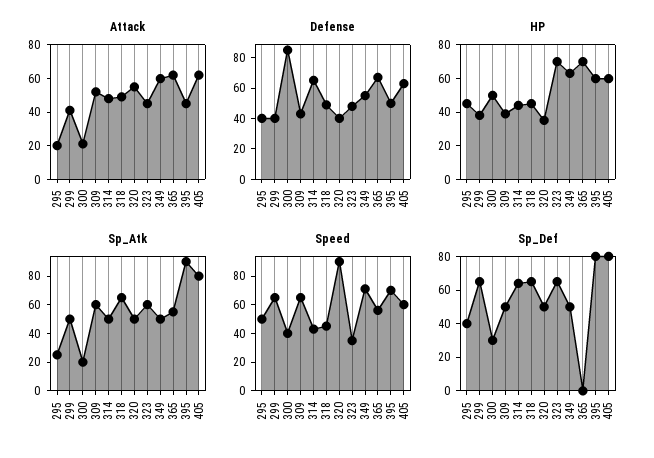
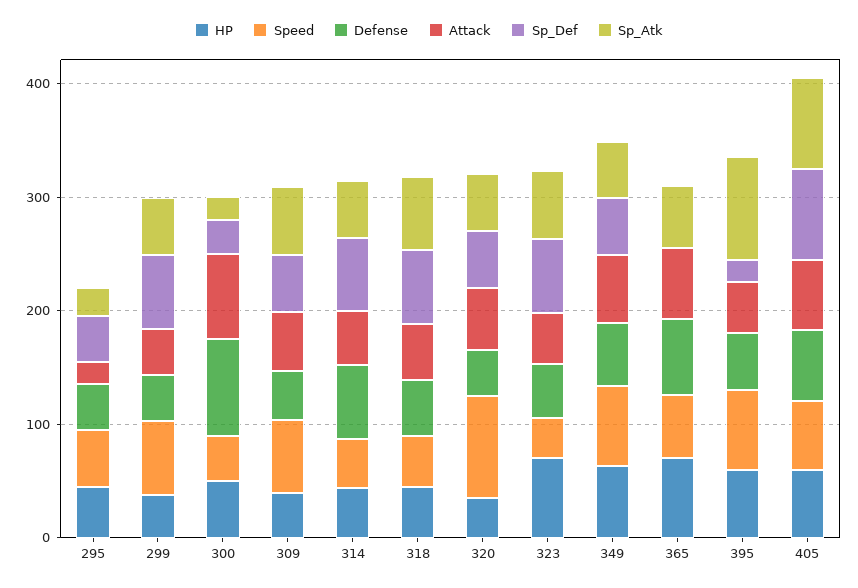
  {
    "Attack": {
      "295": 20,
      "299": 40,
-     "300": 20,
+     "300": 80,
      "309": 50,
      "314": 50,
      "318": 50,
      "320": 55,
      "323": 45,
      "349": 60,
      "365": 60,
      "395": 45,
      "405": 60
    },
    "Defense": {
      "295": 40,
      "299": 40,
      "300": 90,
      "309": 40,
      "314": 70,
      "318": 50,
      "320": 40,
      "323": 50,
      "349": 60,
      "365": 70,
      "395": 50,
      "405": 60
    },
    "HP": {
      "295": 45,
      "299": 40,
      "300": 50,
      "309": 40,
      "314": 45,
      "318": 45,
      "320": 35,
      "323": 70,
      "349": 65,
      "365": 70,
      "395": 60,
      "405": 60
    },
    "Sp_Atk": {
      "295": 30,
      "299": 50,
      "300": 20,
      "309": 60,
      "314": 50,
      "318": 70,
      "320": 50,
      "323": 60,
      "349": 50,
      "365": 60,
      "395": 90,
      "405": 80
    },
    "Speed": {
      "295": 50,
      "299": 70,
      "300": 40,
      "309": 70,
      "314": 40,
      "318": 50,
      "320": 90,
      "323": 40,
      "349": 70,
      "365": 60,
      "395": 70,
      "405": 60
    },
    "Sp_Def": {
      "295": 40,
      "299": 65,
      "300": 30,
      "309": 50,
      "314": 65,
      "318": 65,
      "320": 50,
      "323": 65,
      "349": 50,
      "365": 0,
-     "395": 80,
+     "395": 20,
      "405": 80
    }
  }

